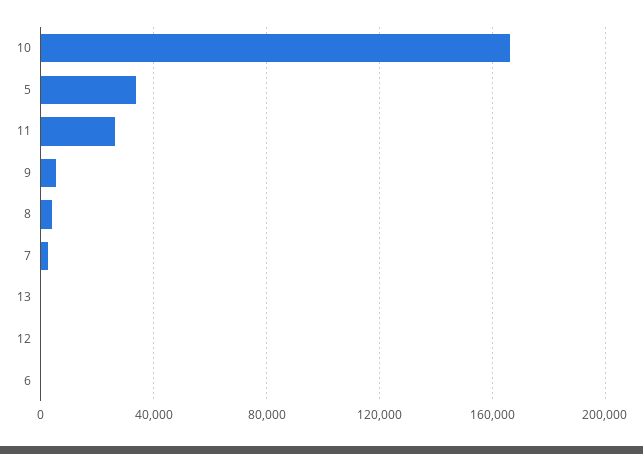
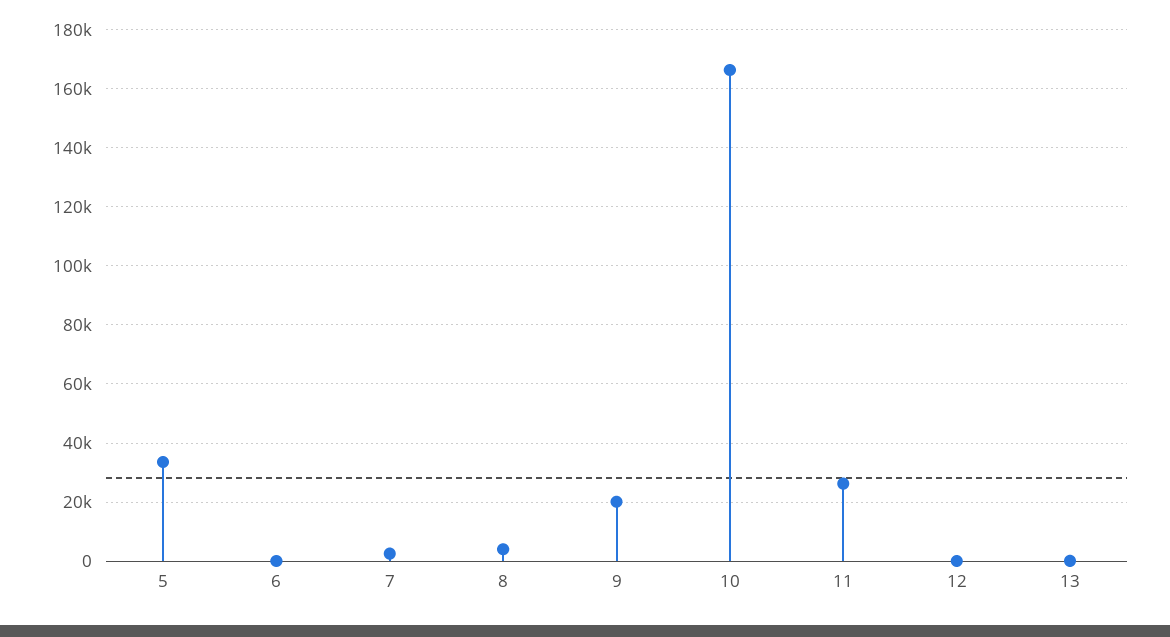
  {
    "10": 167500,
    "5": 32500,
    "11": 25000,
-   "9": 5000,
+   "9": 20000,
    "8": 5000,
    "7": 2500,
    "13": 0,
    "12": 0,
    "6": 0
  }

